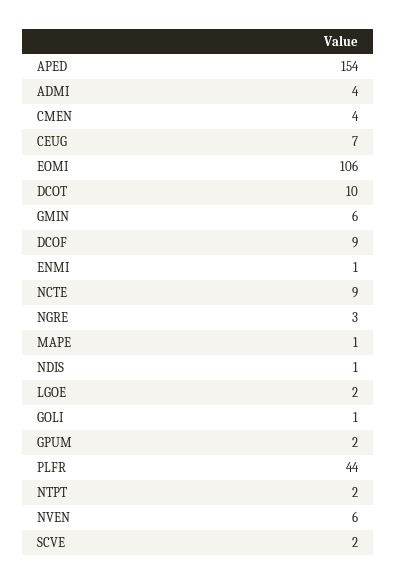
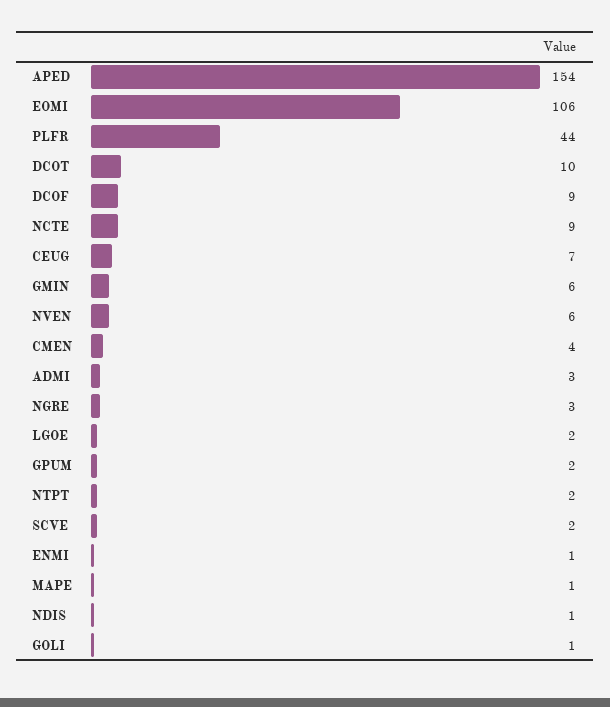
  {
    "APED": 154,
-   "ADMI": 4,
+   "ADMI": 3,
    "CMEN": 4,
    "CEUG": 7,
    "EOMI": 106,
    "DCOT": 10,
    "GMIN": 6,
    "DCOF": 9,
    "ENMI": 1,
    "NCTE": 9,
    "NGRE": 3,
    "MAPE": 1,
    "NDIS": 1,
    "LGOE": 2,
    "GOLI": 1,
    "GPUM": 2,
    "PLFR": 44,
    "NTPT": 2,
    "NVEN": 6,
    "SCVE": 2
  }

